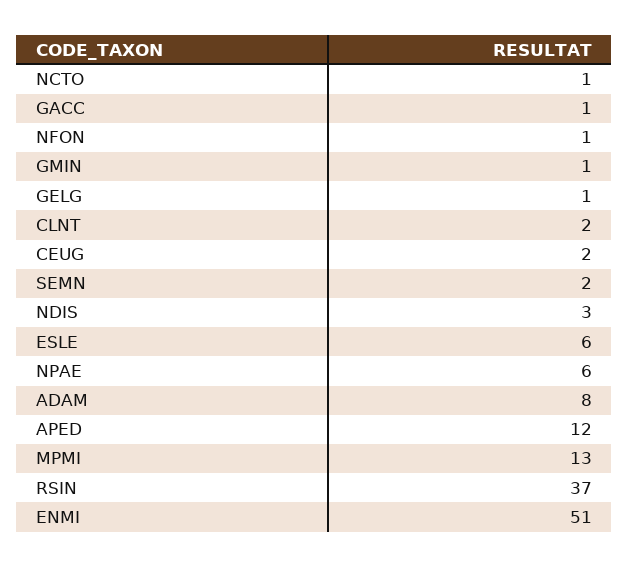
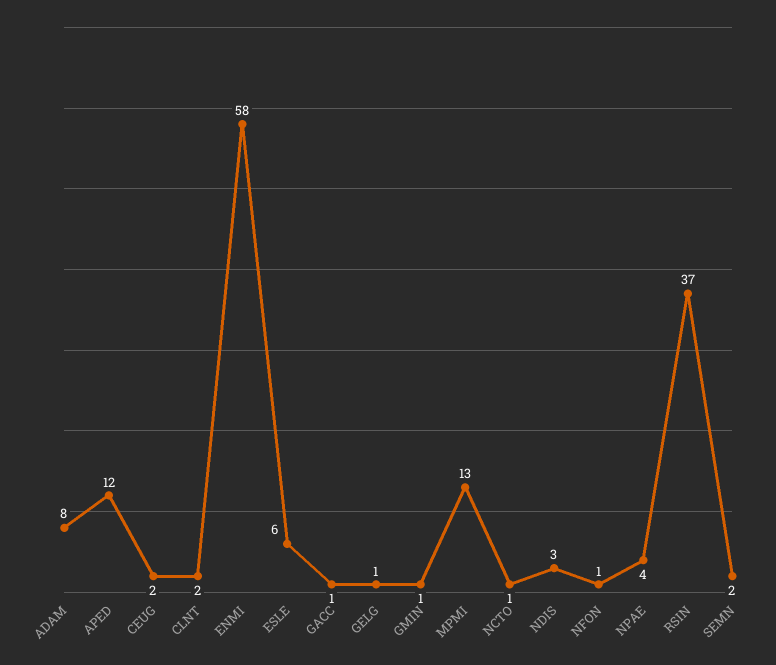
  {
    "NCTO": 1,
    "GACC": 1,
    "NFON": 1,
    "GMIN": 1,
    "GELG": 1,
    "CLNT": 2,
    "CEUG": 2,
    "SEMN": 2,
    "NDIS": 3,
    "ESLE": 6,
-   "NPAE": 6,
+   "NPAE": 4,
    "ADAM": 8,
    "APED": 12,
    "MPMI": 13,
    "RSIN": 37,
-   "ENMI": 51
+   "ENMI": 58
  }

